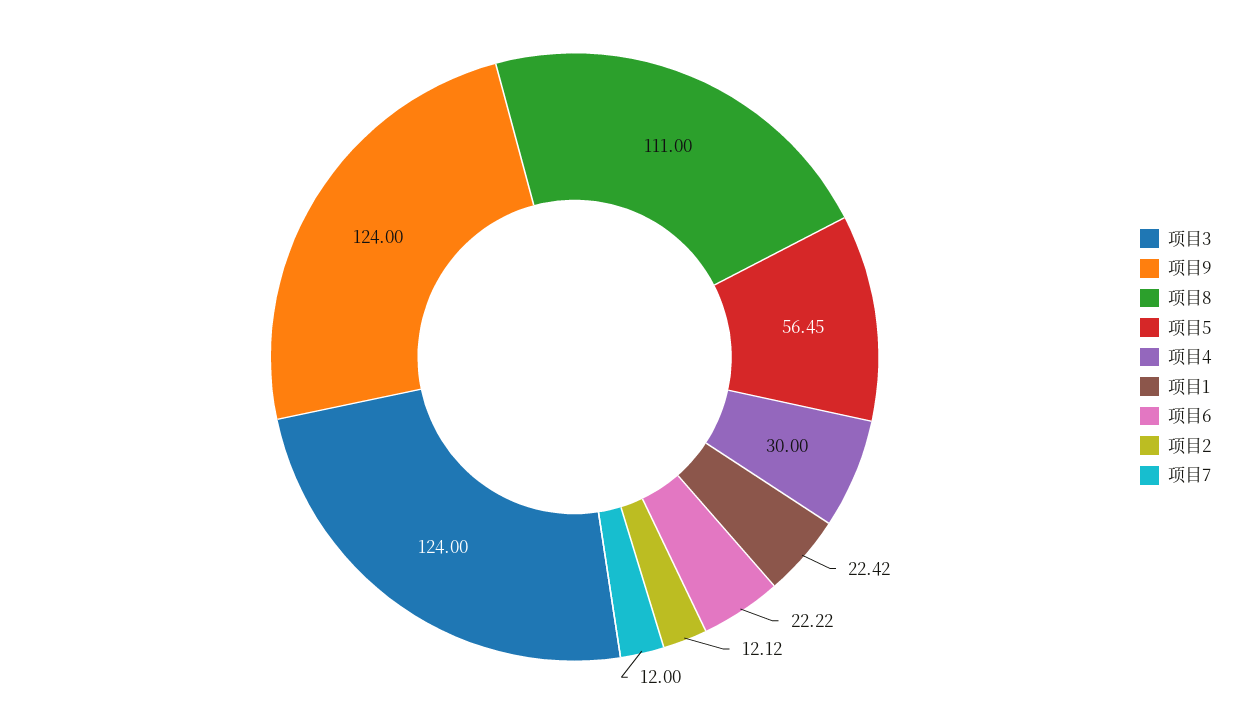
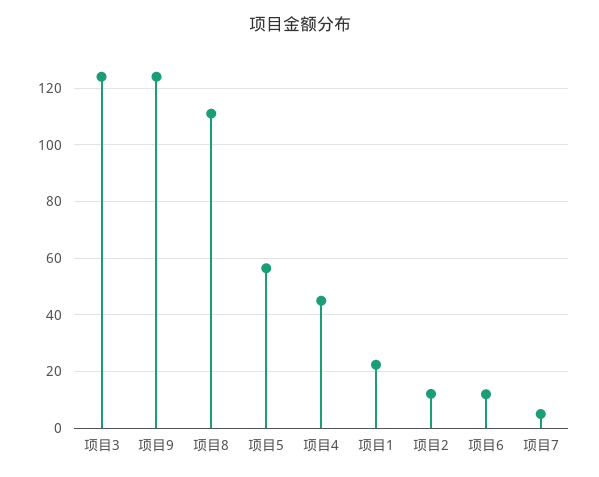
  {
    "项目3": 124,
    "项目9": 124,
    "项目8": 111,
    "项目5": 56.45,
-   "项目4": 30,
+   "项目4": 45,
    "项目1": 22.42,
-   "项目6": 22.22,
+   "项目6": 12.5,
    "项目2": 12.12,
-   "项目7": 12
+   "项目7": 5
  }

